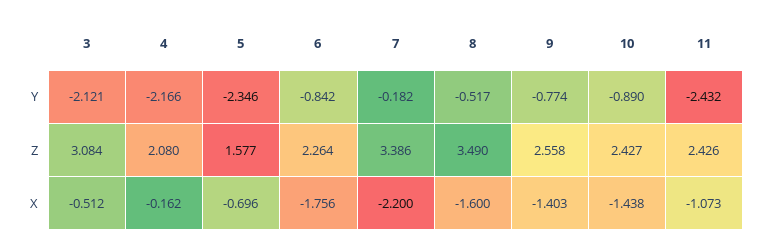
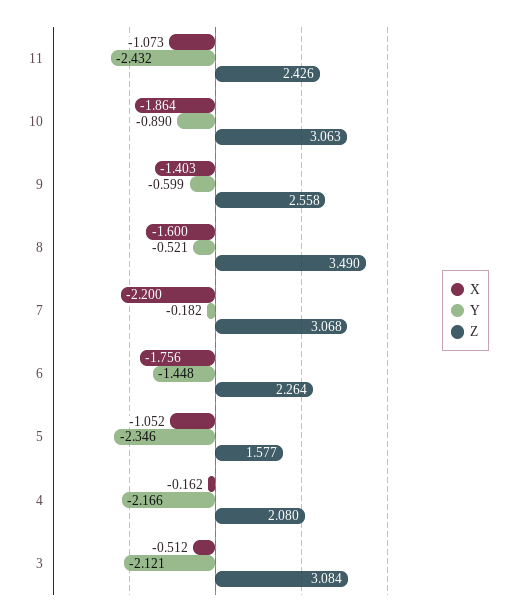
  {
    "Y": {
      "3": -2.121,
      "4": -2.166,
      "5": -2.346,
-     "6": -0.842,
+     "6": -1.448,
      "7": -0.182,
-     "8": -0.517,
+     "8": -0.521,
-     "9": -0.774,
+     "9": -0.599,
      "10": -0.89,
      "11": -2.432
    },
    "Z": {
      "3": 3.084,
      "4": 2.08,
      "5": 1.577,
      "6": 2.264,
-     "7": 3.386,
+     "7": 3.068,
      "8": 3.49,
      "9": 2.558,
-     "10": 2.427,
+     "10": 3.063,
      "11": 2.426
    },
    "X": {
      "3": -0.512,
      "4": -0.162,
-     "5": -0.696,
+     "5": -1.052,
      "6": -1.756,
      "7": -2.2,
      "8": -1.6,
      "9": -1.403,
-     "10": -1.438,
+     "10": -1.864,
      "11": -1.073
    }
  }

